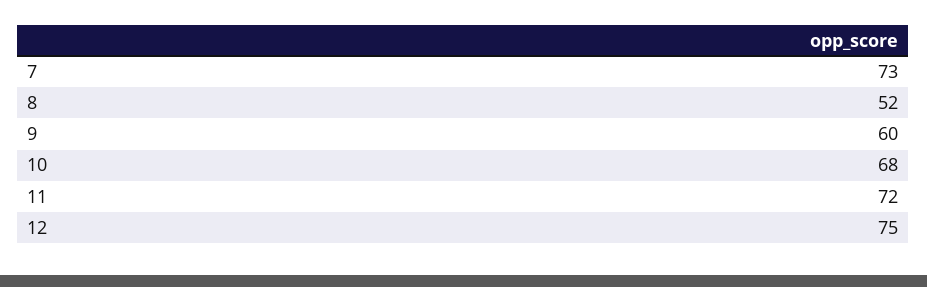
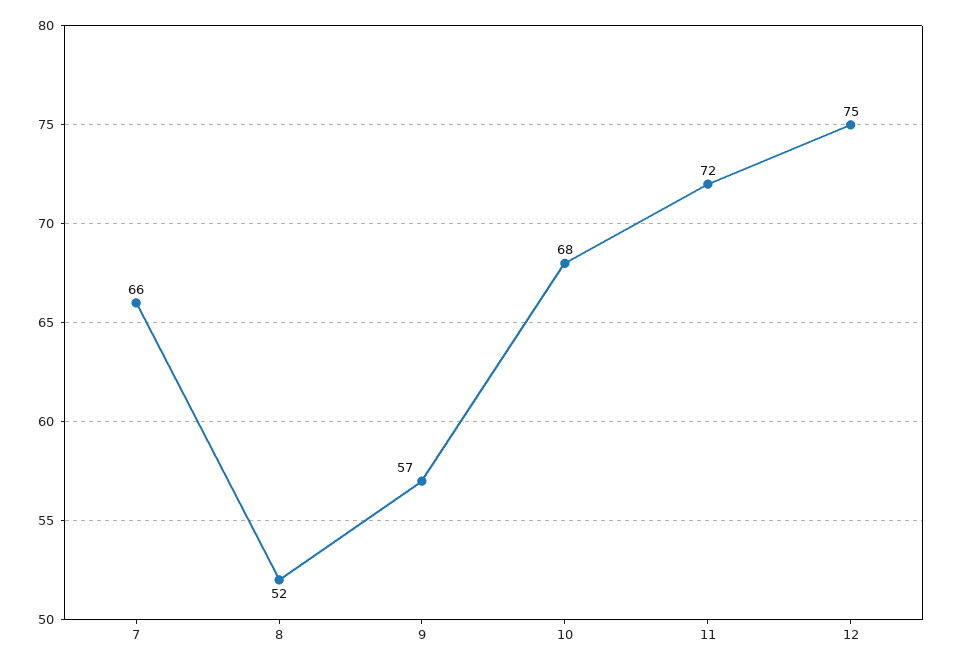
  {
-   "7": 73,
+   "7": 66,
    "8": 52,
-   "9": 60,
+   "9": 57,
    "10": 68,
    "11": 72,
    "12": 75
  }

